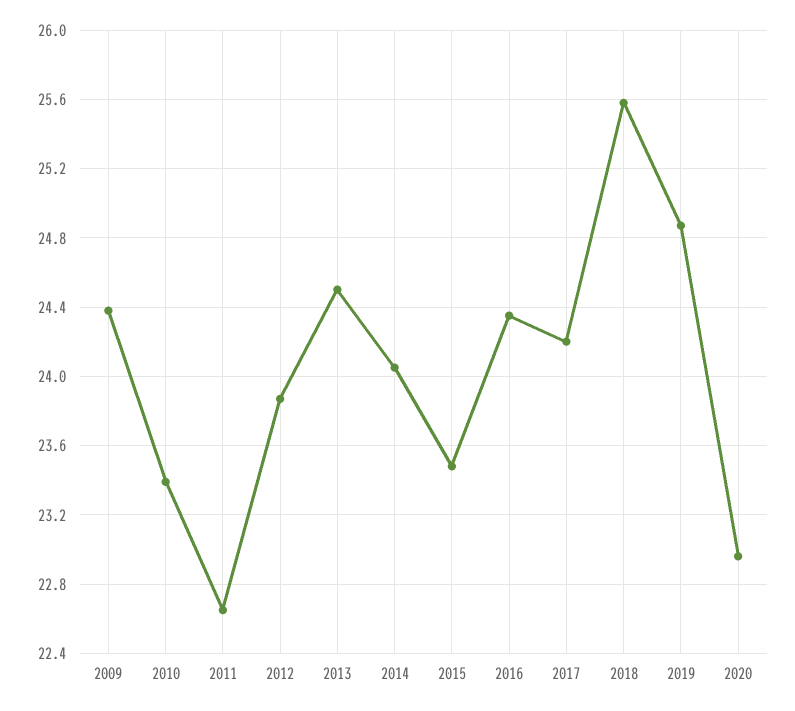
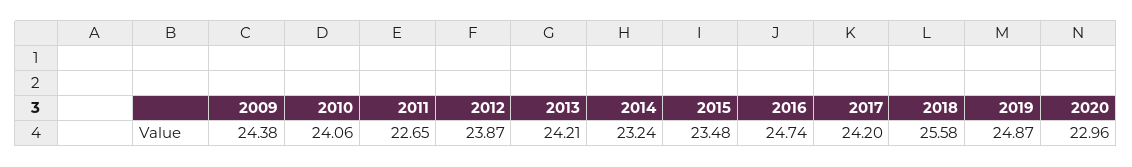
  {
    "2009": 24.38,
-   "2010": 23.4,
+   "2010": 24.06,
    "2011": 22.65,
    "2012": 23.87,
-   "2013": 24.5,
+   "2013": 24.21,
-   "2014": 24.05,
+   "2014": 23.24,
    "2015": 23.48,
-   "2016": 24.35,
+   "2016": 24.74,
    "2017": 24.2,
    "2018": 25.58,
    "2019": 24.87,
    "2020": 22.96
  }

